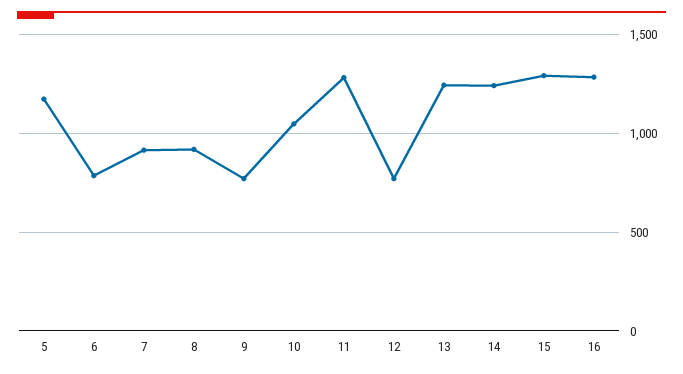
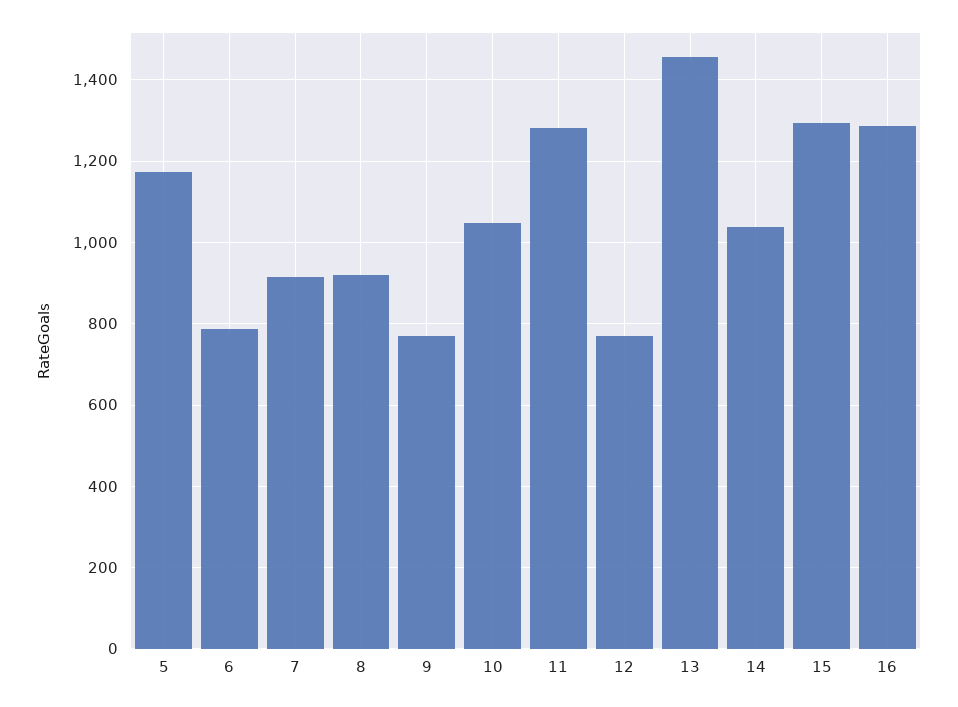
  {
    "5": 1180,
    "6": 780,
    "7": 920,
    "8": 920,
    "9": 780,
    "10": 1040,
    "11": 1280,
    "12": 780,
-   "13": 1250,
+   "13": 1460,
-   "14": 1250,
+   "14": 1040,
    "15": 1300,
    "16": 1280
  }

